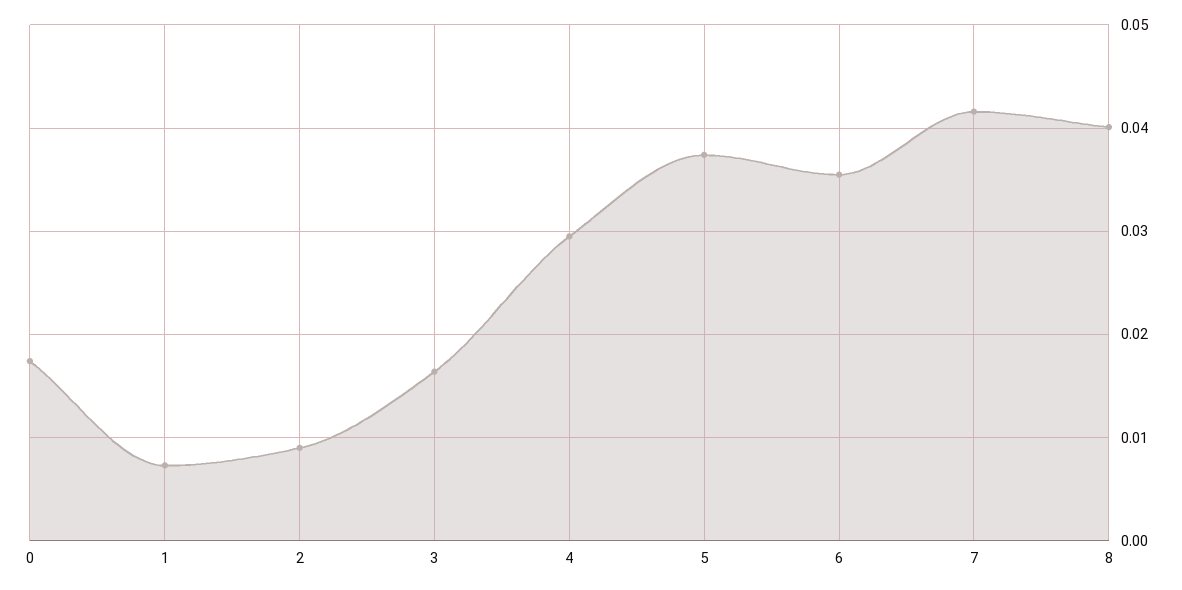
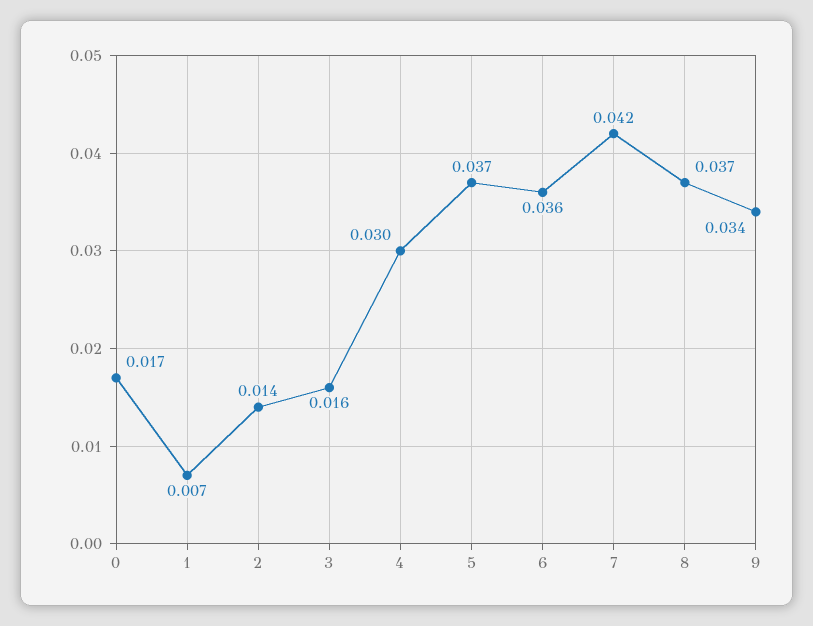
  {
    "0": 0.017,
    "1": 0.007,
-   "2": 0.009,
+   "2": 0.014,
    "3": 0.016,
    "4": 0.03,
    "5": 0.037,
    "6": 0.036,
    "7": 0.042,
-   "8": 0.04
+   "8": 0.037,
+   "9": 0.034
  }

